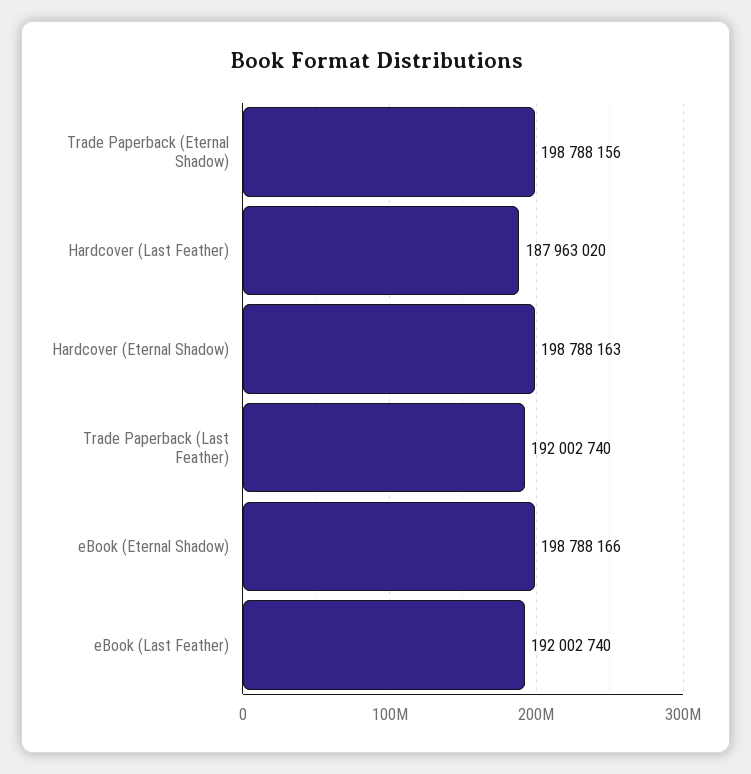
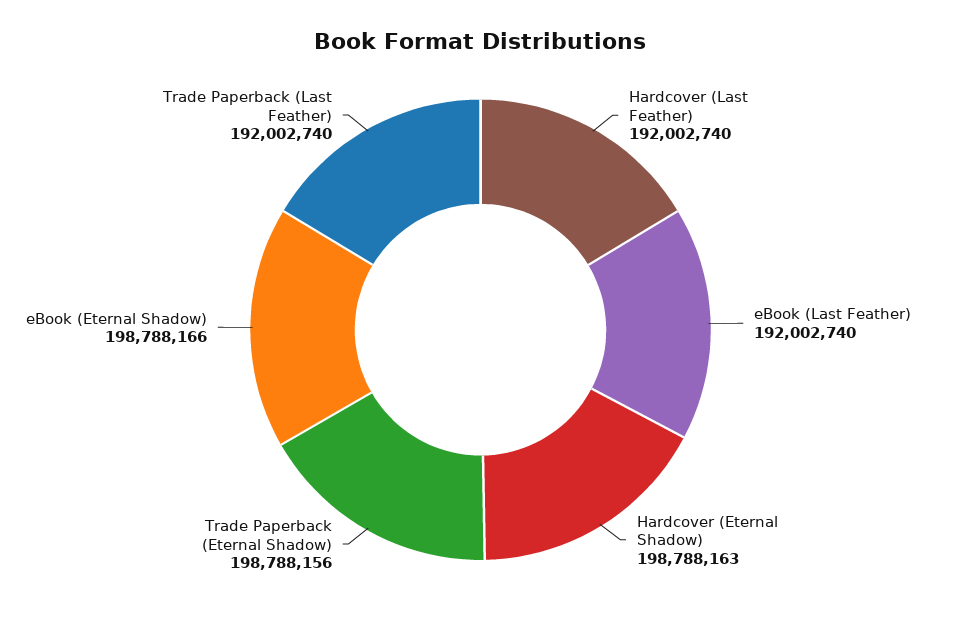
  {
    "Trade Paperback (Eternal Shadow)": 198788156,
-   "Hardcover (Last Feather)": 187963020,
+   "Hardcover (Last Feather)": 192002740,
    "Hardcover (Eternal Shadow)": 198788163,
    "Trade Paperback (Last Feather)": 192002740,
    "eBook (Eternal Shadow)": 198788166,
    "eBook (Last Feather)": 192002740
  }

